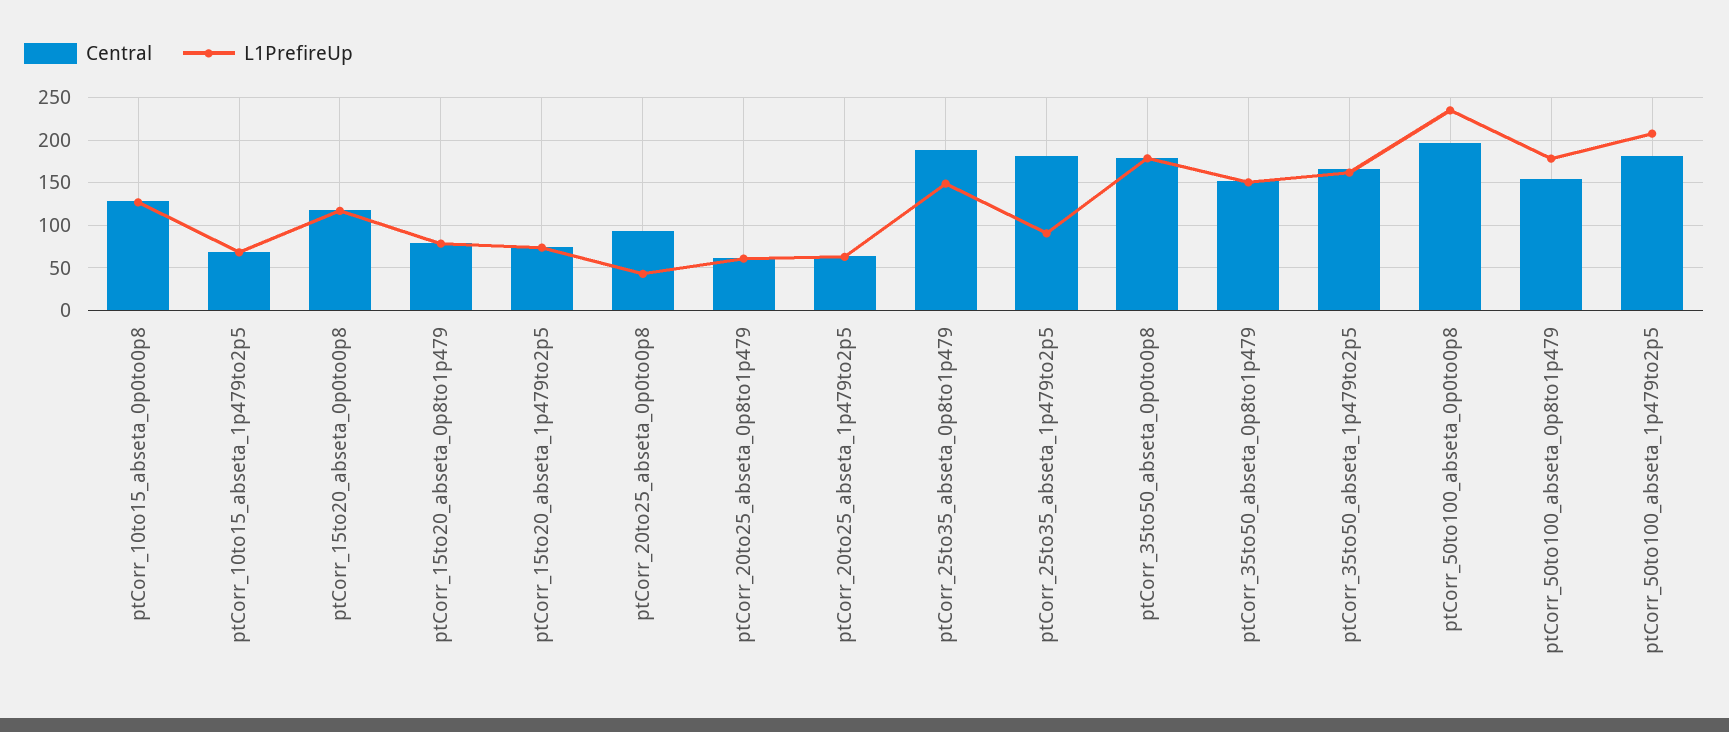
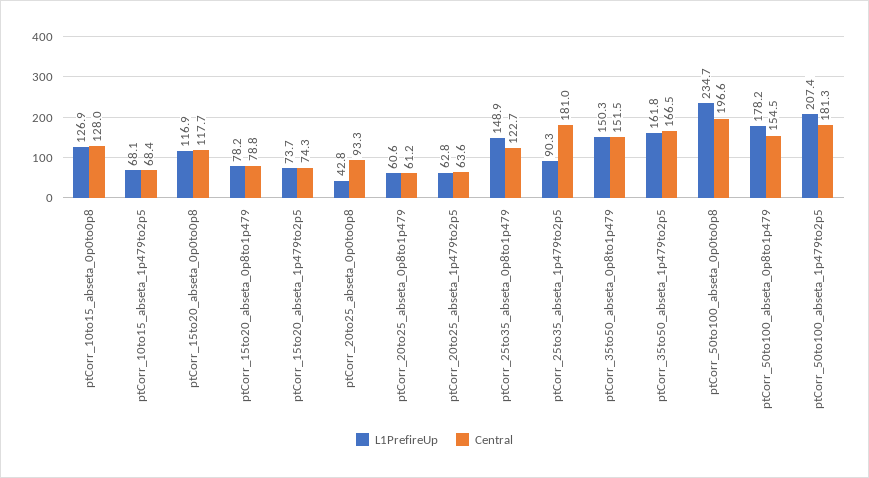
  {
    "Central": {
      "ptCorr_10to15_abseta_0p0to0p8": 128,
      "ptCorr_10to15_abseta_1p479to2p5": 68.4,
      "ptCorr_15to20_abseta_0p0to0p8": 117.7,
      "ptCorr_15to20_abseta_0p8to1p479": 78.8,
      "ptCorr_15to20_abseta_1p479to2p5": 74.3,
      "ptCorr_20to25_abseta_0p0to0p8": 93.3,
      "ptCorr_20to25_abseta_0p8to1p479": 61.2,
      "ptCorr_20to25_abseta_1p479to2p5": 63.6,
-     "ptCorr_25to35_abseta_0p8to1p479": 190,
+     "ptCorr_25to35_abseta_0p8to1p479": 122.7,
      "ptCorr_25to35_abseta_1p479to2p5": 181,
-     "ptCorr_35to50_abseta_0p0to0p8": 180,
      "ptCorr_35to50_abseta_0p8to1p479": 151.5,
      "ptCorr_35to50_abseta_1p479to2p5": 166.5,
      "ptCorr_50to100_abseta_0p0to0p8": 196.6,
      "ptCorr_50to100_abseta_0p8to1p479": 154.5,
      "ptCorr_50to100_abseta_1p479to2p5": 181.3
    },
    "L1PrefireUp": {
      "ptCorr_10to15_abseta_0p0to0p8": 126.9,
      "ptCorr_10to15_abseta_1p479to2p5": 68.1,
      "ptCorr_15to20_abseta_0p0to0p8": 116.9,
      "ptCorr_15to20_abseta_0p8to1p479": 78.2,
      "ptCorr_15to20_abseta_1p479to2p5": 73.7,
      "ptCorr_20to25_abseta_0p0to0p8": 42.8,
      "ptCorr_20to25_abseta_0p8to1p479": 60.6,
      "ptCorr_20to25_abseta_1p479to2p5": 62.8,
      "ptCorr_25to35_abseta_0p8to1p479": 148.9,
      "ptCorr_25to35_abseta_1p479to2p5": 90.3,
-     "ptCorr_35to50_abseta_0p0to0p8": 180,
      "ptCorr_35to50_abseta_0p8to1p479": 150.3,
      "ptCorr_35to50_abseta_1p479to2p5": 161.8,
      "ptCorr_50to100_abseta_0p0to0p8": 234.7,
      "ptCorr_50to100_abseta_0p8to1p479": 178.2,
      "ptCorr_50to100_abseta_1p479to2p5": 207.4
    }
  }

